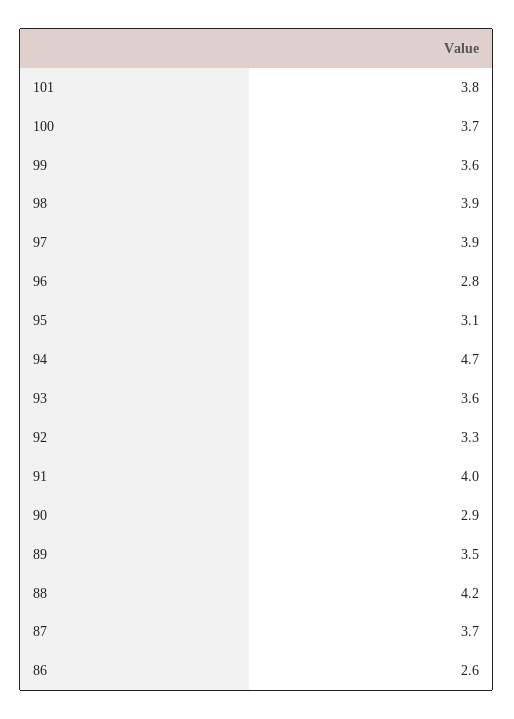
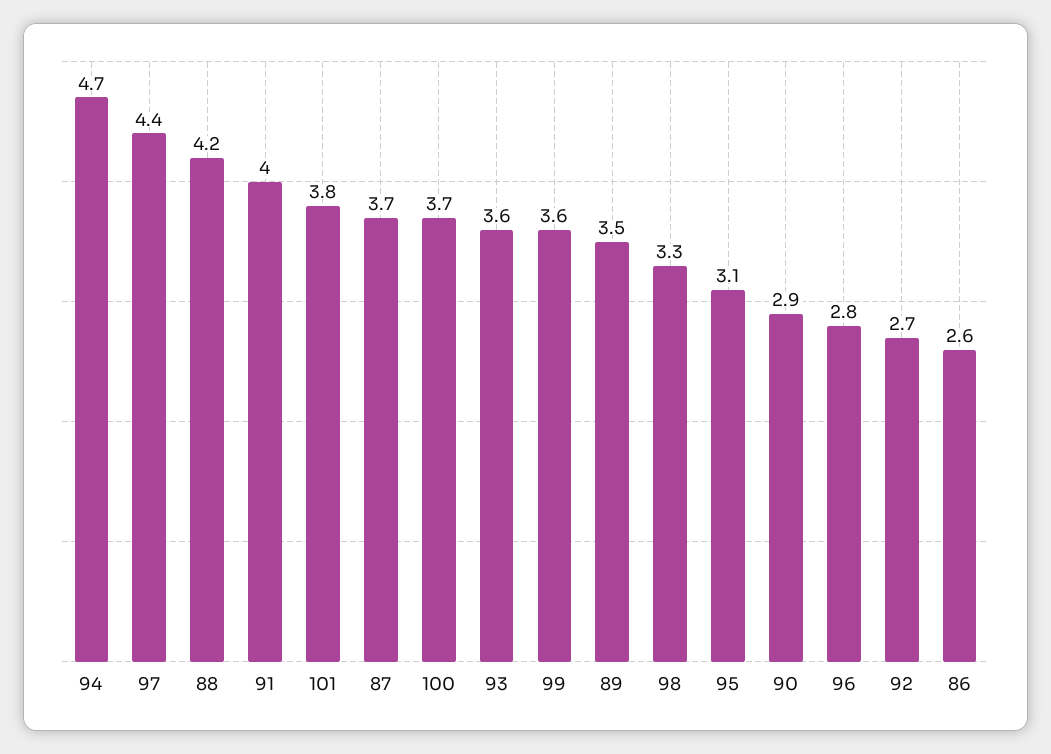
  {
    "101": 3.8,
    "100": 3.7,
    "99": 3.6,
-   "98": 3.9,
+   "98": 3.3,
-   "97": 3.9,
+   "97": 4.4,
    "96": 2.8,
    "95": 3.1,
    "94": 4.7,
    "93": 3.6,
-   "92": 3.3,
+   "92": 2.7,
    "91": 4,
    "90": 2.9,
    "89": 3.5,
    "88": 4.2,
    "87": 3.7,
    "86": 2.6
  }

